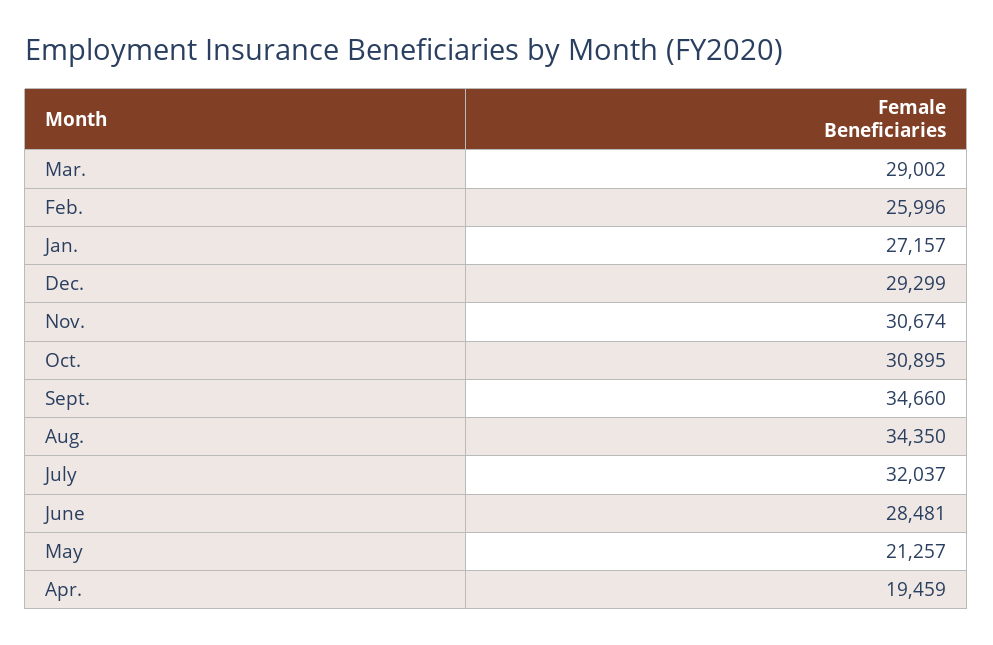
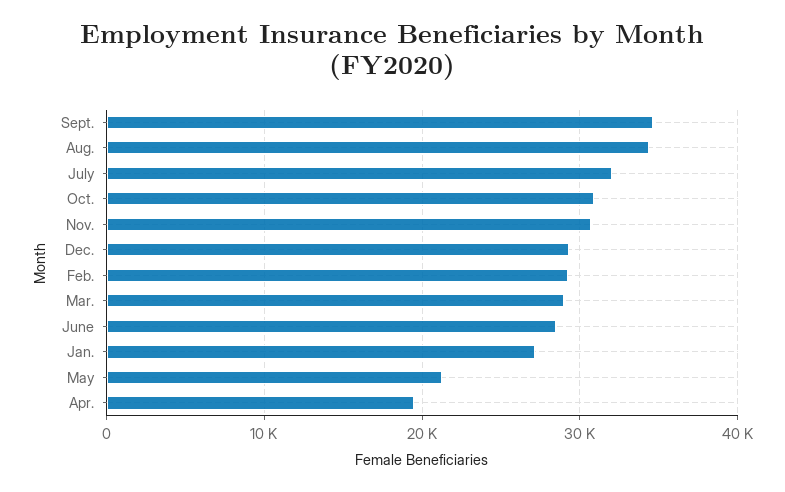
  {
    "Mar.": 29002,
-   "Feb.": 25996,
+   "Feb.": 29000,
    "Jan.": 27157,
    "Dec.": 29299,
    "Nov.": 30674,
    "Oct.": 30895,
    "Sept.": 34660,
    "Aug.": 34350,
    "July": 32037,
    "June": 28481,
    "May": 21257,
    "Apr.": 19459
  }

